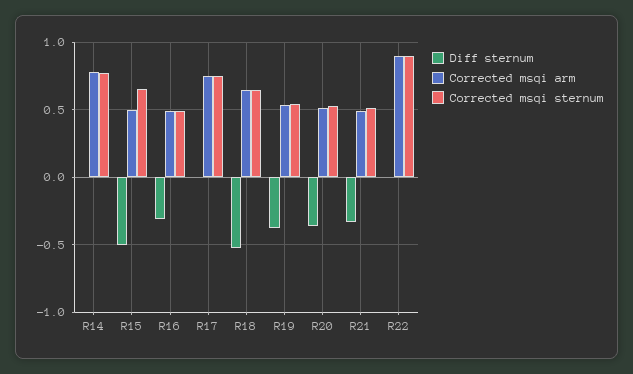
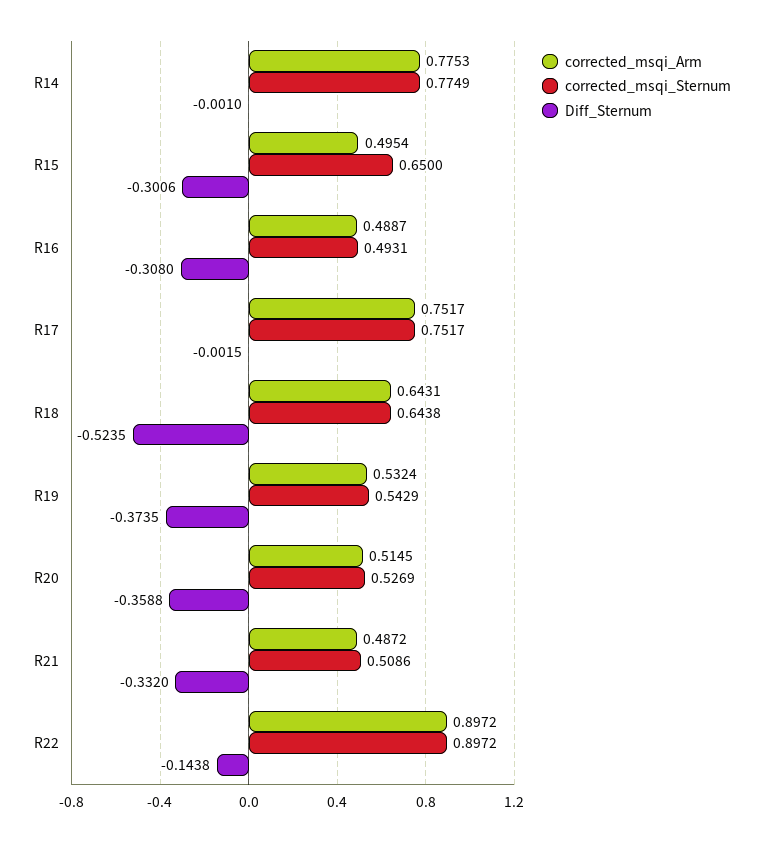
  {
    "Diff sternum": {
      "R14": -0.001,
-     "R15": -0.5,
+     "R15": -0.3006,
      "R16": -0.308,
      "R17": -0.0015,
      "R18": -0.5235,
      "R19": -0.3735,
      "R20": -0.3588,
      "R21": -0.332,
-     "R22": 0
+     "R22": -0.1438
    },
    "Corrected msqi arm": {
      "R14": 0.7753,
      "R15": 0.4954,
      "R16": 0.4887,
      "R17": 0.7517,
      "R18": 0.6431,
      "R19": 0.5324,
      "R20": 0.5145,
      "R21": 0.4872,
      "R22": 0.8972
    },
    "Corrected msqi sternum": {
      "R14": 0.7749,
      "R15": 0.65,
      "R16": 0.4931,
      "R17": 0.7517,
      "R18": 0.6438,
      "R19": 0.5429,
      "R20": 0.5269,
      "R21": 0.5086,
      "R22": 0.8972
    }
  }

